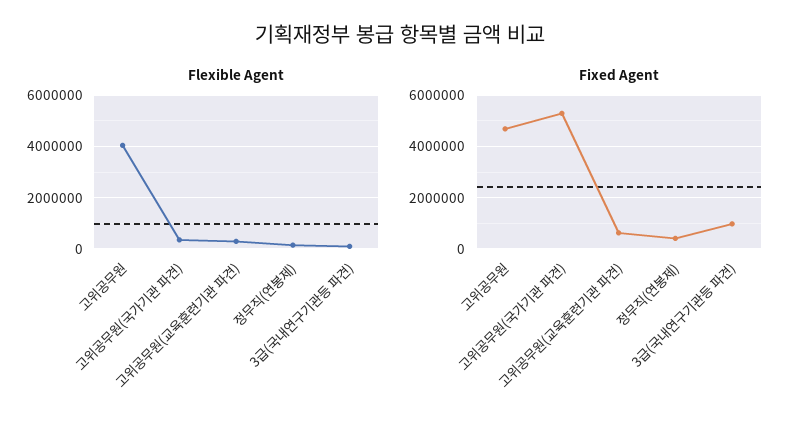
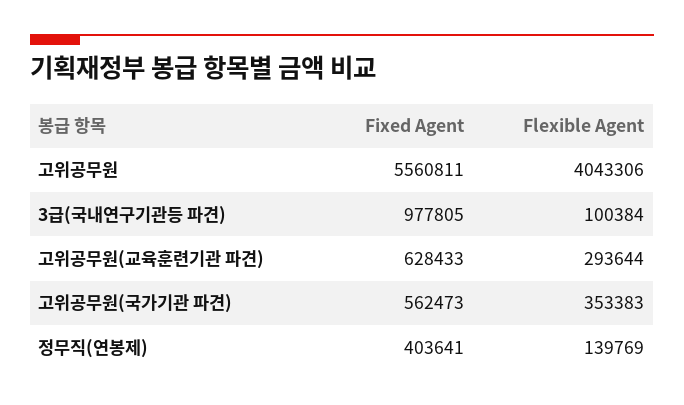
  {
    "Flexible Agent": {
      "고위공무원": 4043306,
      "고위공무원(국가기관 파견)": 353383,
      "고위공무원(교육훈련기관 파견)": 293644,
      "정무직(연봉제)": 139769,
      "3급(국내연구기관등 파견)": 100384
    },
    "Fixed Agent": {
-     "고위공무원": 4750000,
+     "고위공무원": 5560811,
-     "고위공무원(국가기관 파견)": 5250000,
+     "고위공무원(국가기관 파견)": 562473,
      "고위공무원(교육훈련기관 파견)": 628433,
      "정무직(연봉제)": 403641,
      "3급(국내연구기관등 파견)": 977805
    }
  }

